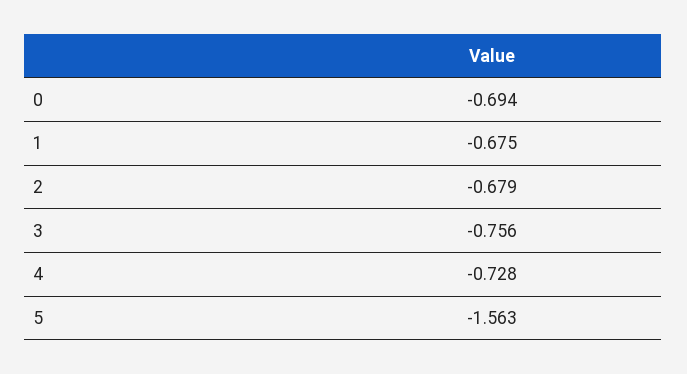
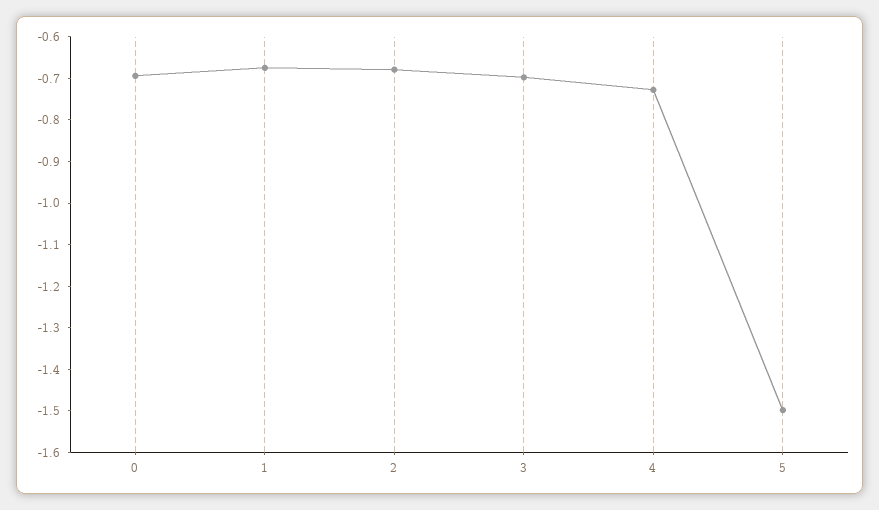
  {
    "0": -0.694,
    "1": -0.675,
    "2": -0.679,
-   "3": -0.756,
+   "3": -0.7,
    "4": -0.728,
-   "5": -1.563
+   "5": -1.5
  }

